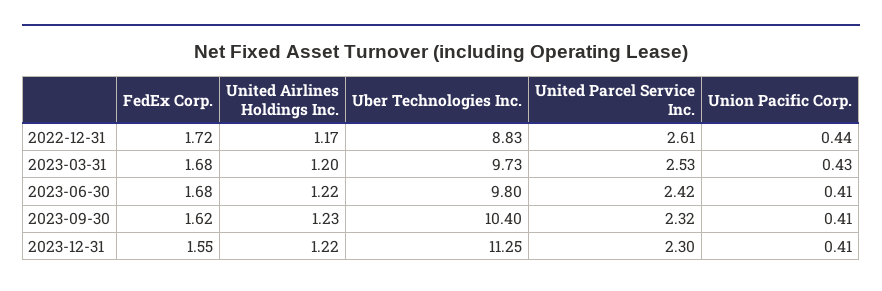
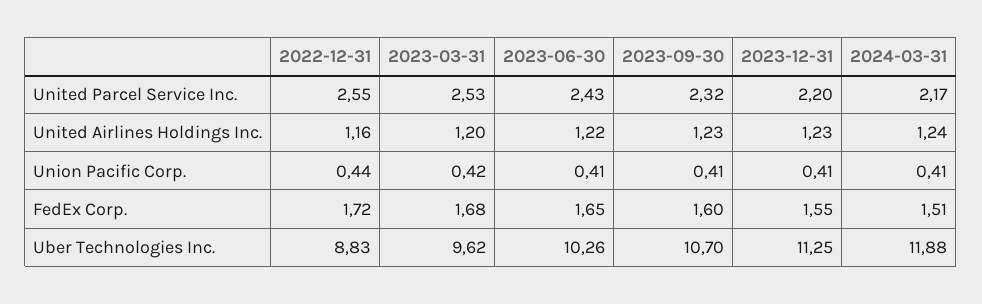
  {
    "FedEx Corp.": {
      "2022-12-31": 1.72,
      "2023-03-31": 1.68,
-     "2023-06-30": 1.68,
+     "2023-06-30": 1.65,
-     "2023-09-30": 1.62,
+     "2023-09-30": 1.6,
-     "2023-12-31": 1.55
+     "2023-12-31": 1.55,
+     "2024-03-31": 1.51
    },
    "United Airlines Holdings Inc.": {
-     "2022-12-31": 1.17,
+     "2022-12-31": 1.16,
      "2023-03-31": 1.2,
      "2023-06-30": 1.22,
      "2023-09-30": 1.23,
-     "2023-12-31": 1.22
+     "2023-12-31": 1.23,
+     "2024-03-31": 1.24
    },
    "Uber Technologies Inc.": {
      "2022-12-31": 8.83,
-     "2023-03-31": 9.73,
+     "2023-03-31": 9.62,
-     "2023-06-30": 9.8,
+     "2023-06-30": 10.26,
-     "2023-09-30": 10.4,
+     "2023-09-30": 10.7,
-     "2023-12-31": 11.25
+     "2023-12-31": 11.25,
+     "2024-03-31": 11.88
    },
    "United Parcel Service Inc.": {
-     "2022-12-31": 2.61,
+     "2022-12-31": 2.55,
      "2023-03-31": 2.53,
-     "2023-06-30": 2.42,
+     "2023-06-30": 2.43,
      "2023-09-30": 2.32,
-     "2023-12-31": 2.3
+     "2023-12-31": 2.2,
+     "2024-03-31": 2.17
    },
    "Union Pacific Corp.": {
      "2022-12-31": 0.44,
-     "2023-03-31": 0.43,
+     "2023-03-31": 0.42,
      "2023-06-30": 0.41,
      "2023-09-30": 0.41,
-     "2023-12-31": 0.41
+     "2023-12-31": 0.41,
+     "2024-03-31": 0.41
    }
  }

